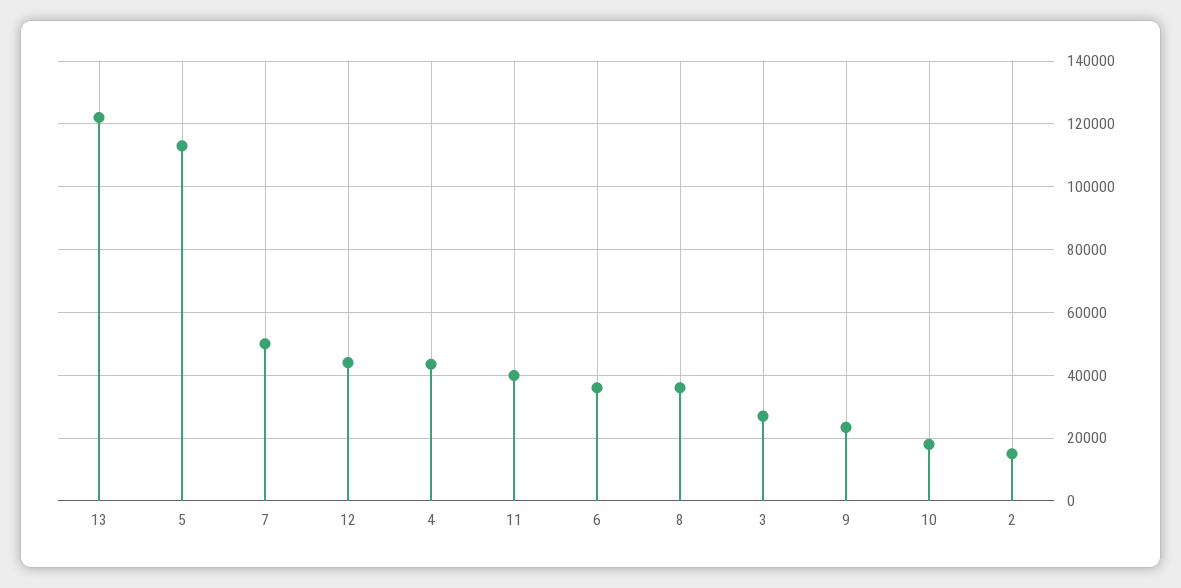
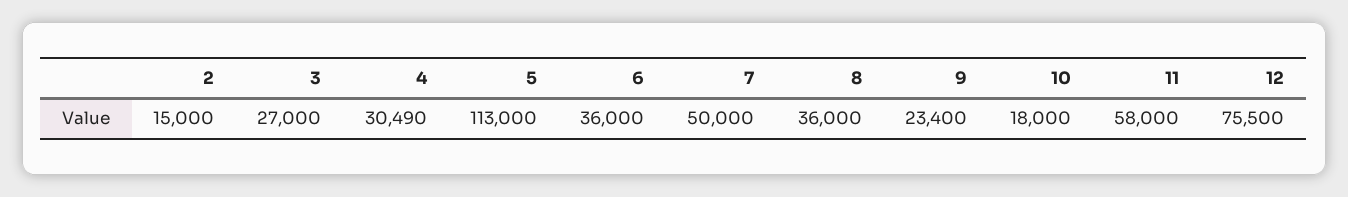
  {
-   "13": 122000,
    "5": 113000,
    "7": 50000,
-   "12": 44000,
+   "12": 75500,
-   "4": 44000,
+   "4": 30490,
-   "11": 40000,
+   "11": 58000,
    "6": 36000,
    "8": 36000,
    "3": 27000,
    "9": 23400,
    "10": 18000,
    "2": 15000
  }

